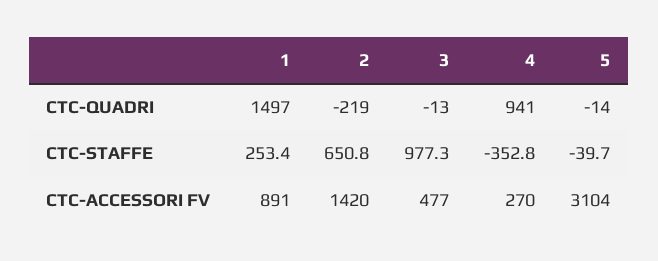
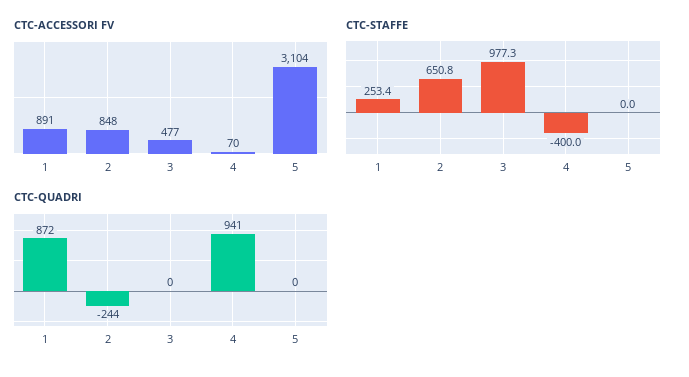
  {
    "CTC-QUADRI": {
-     "1": 1497,
+     "1": 872,
-     "2": -219,
+     "2": -244,
-     "3": -13,
+     "3": 0,
      "4": 941,
-     "5": -14
+     "5": 0
    },
    "CTC-STAFFE": {
      "1": 253.4,
      "2": 650.8,
      "3": 977.3,
-     "4": -352.8,
+     "4": -400,
-     "5": -39.7
+     "5": 0
    },
    "CTC-ACCESSORI FV": {
      "1": 891,
-     "2": 1420,
+     "2": 848,
      "3": 477,
-     "4": 270,
+     "4": 70,
      "5": 3104
    }
  }

